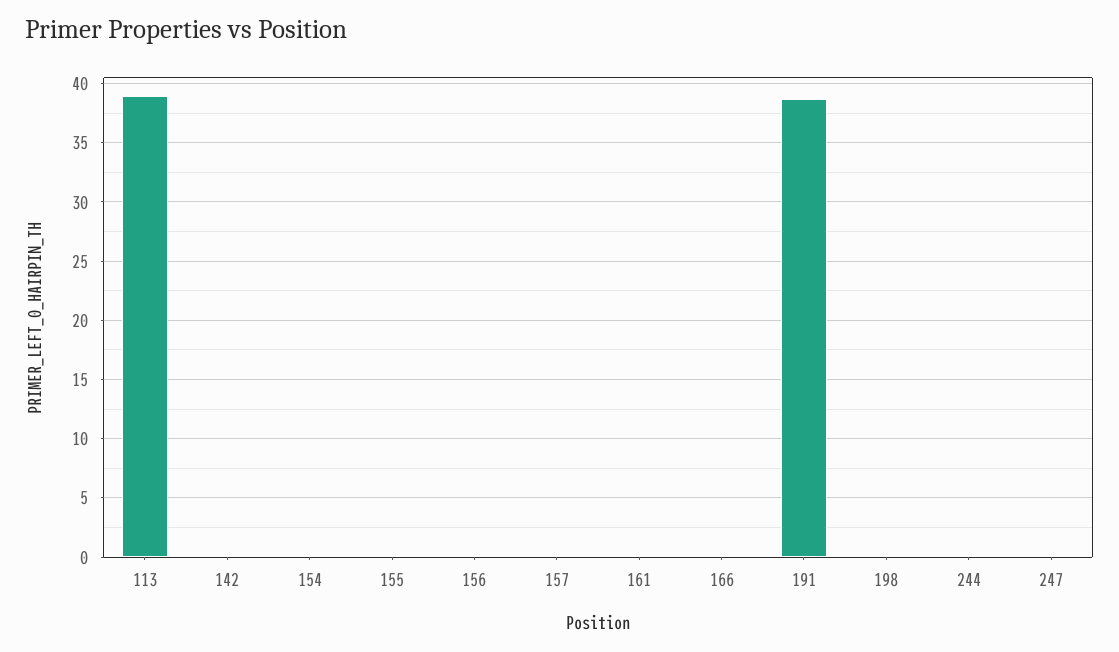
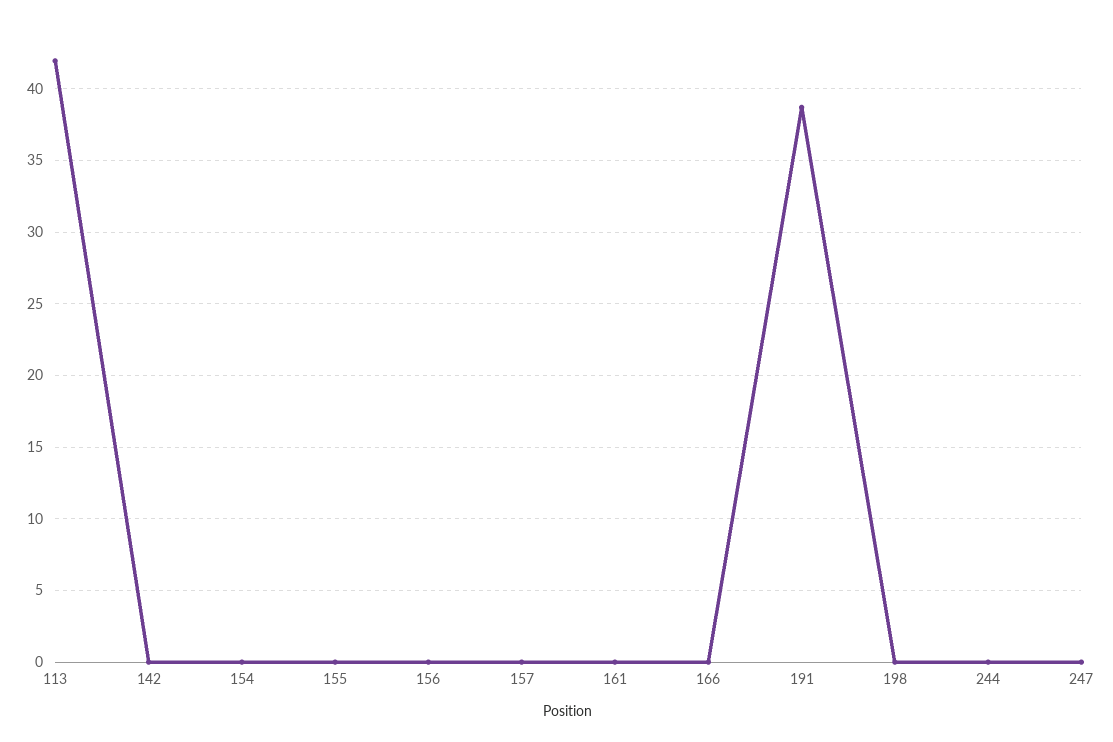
  {
-   "113": 39,
+   "113": 42,
    "142": 0,
    "154": 0,
    "155": 0,
    "156": 0,
    "157": 0,
    "161": 0,
    "166": 0,
    "191": 38.5,
    "198": 0,
    "244": 0,
    "247": 0
  }

